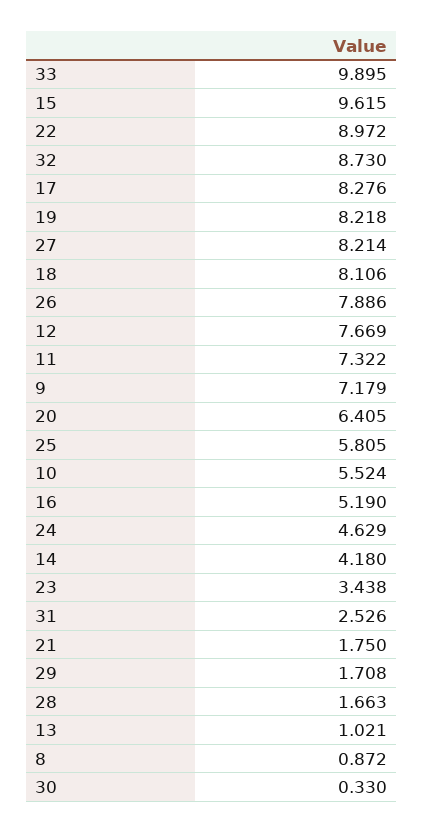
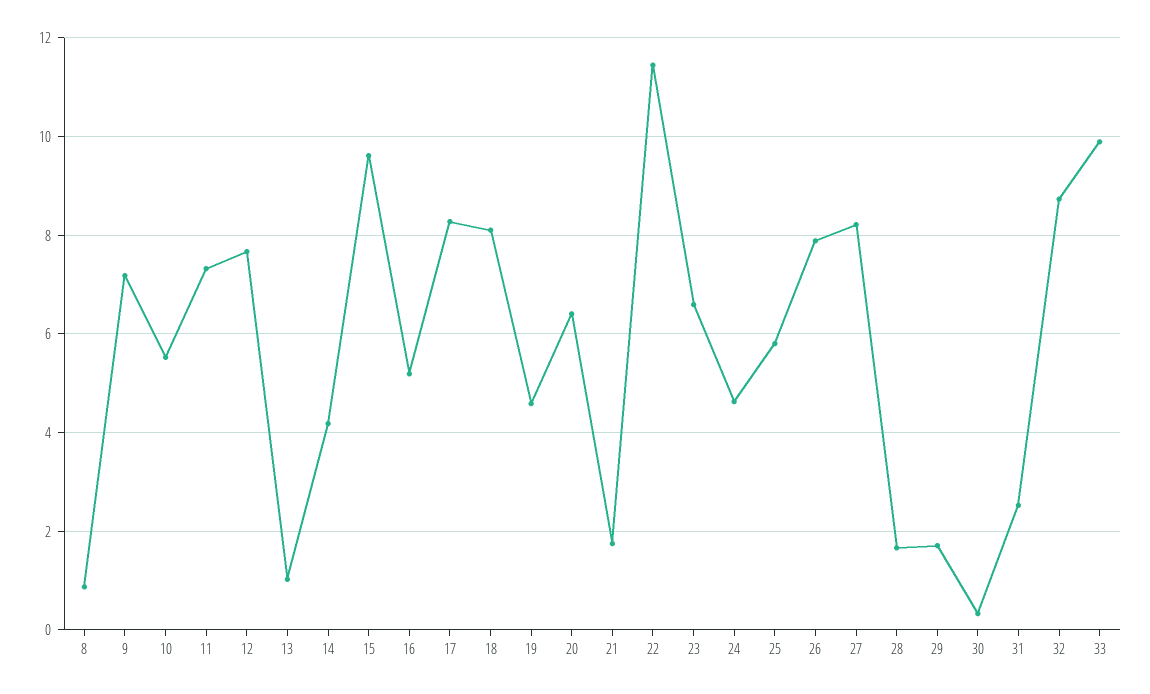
  {
    "33": 9.895,
    "15": 9.615,
-   "22": 8.972,
+   "22": 11.4,
    "32": 8.73,
    "17": 8.276,
-   "19": 8.218,
+   "19": 4.6,
    "27": 8.214,
    "18": 8.106,
    "26": 7.886,
    "12": 7.669,
    "11": 7.322,
    "9": 7.179,
    "20": 6.405,
    "25": 5.805,
    "10": 5.524,
    "16": 5.19,
    "24": 4.629,
    "14": 4.18,
-   "23": 3.438,
+   "23": 6.6,
    "31": 2.526,
    "21": 1.75,
    "29": 1.708,
    "28": 1.663,
    "13": 1.021,
    "8": 0.872,
    "30": 0.33
  }

